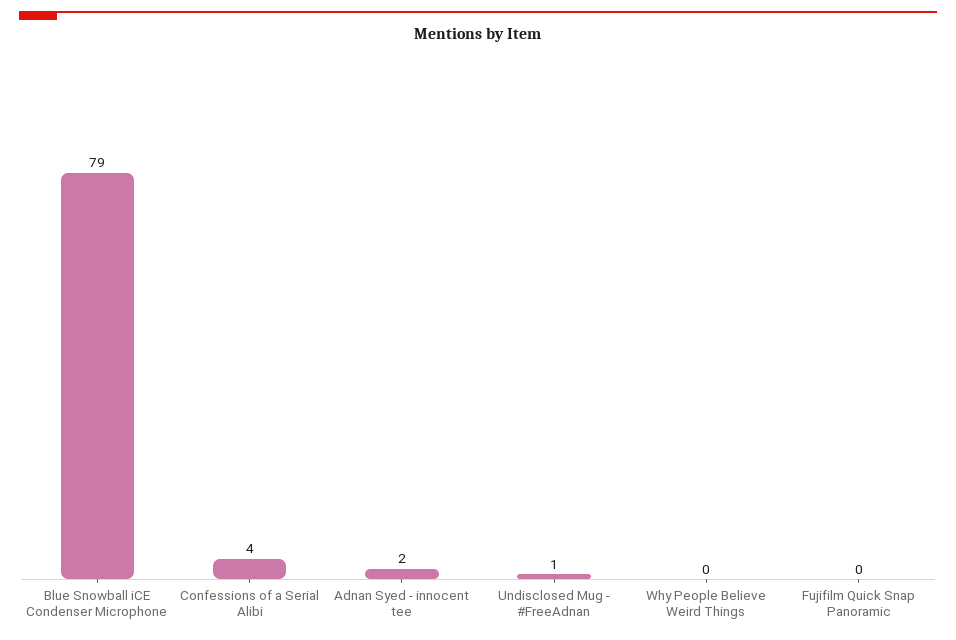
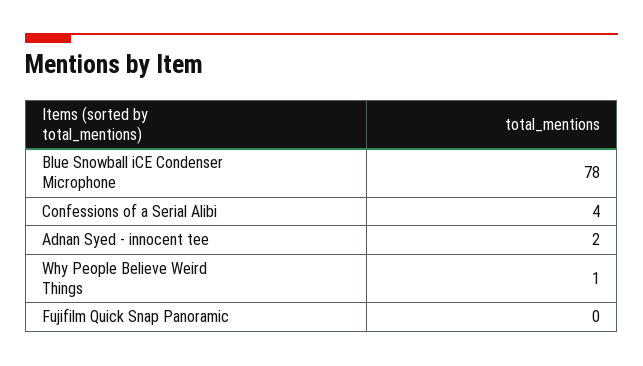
  {
-   "Blue Snowball iCE Condenser Microphone": 79,
+   "Blue Snowball iCE Condenser Microphone": 78,
    "Confessions of a Serial Alibi": 4,
    "Adnan Syed - innocent tee": 2,
-   "Undisclosed Mug - #FreeAdnan": 1,
-   "Why People Believe Weird Things": 0,
+   "Why People Believe Weird Things": 1,
    "Fujifilm Quick Snap Panoramic": 0
  }

